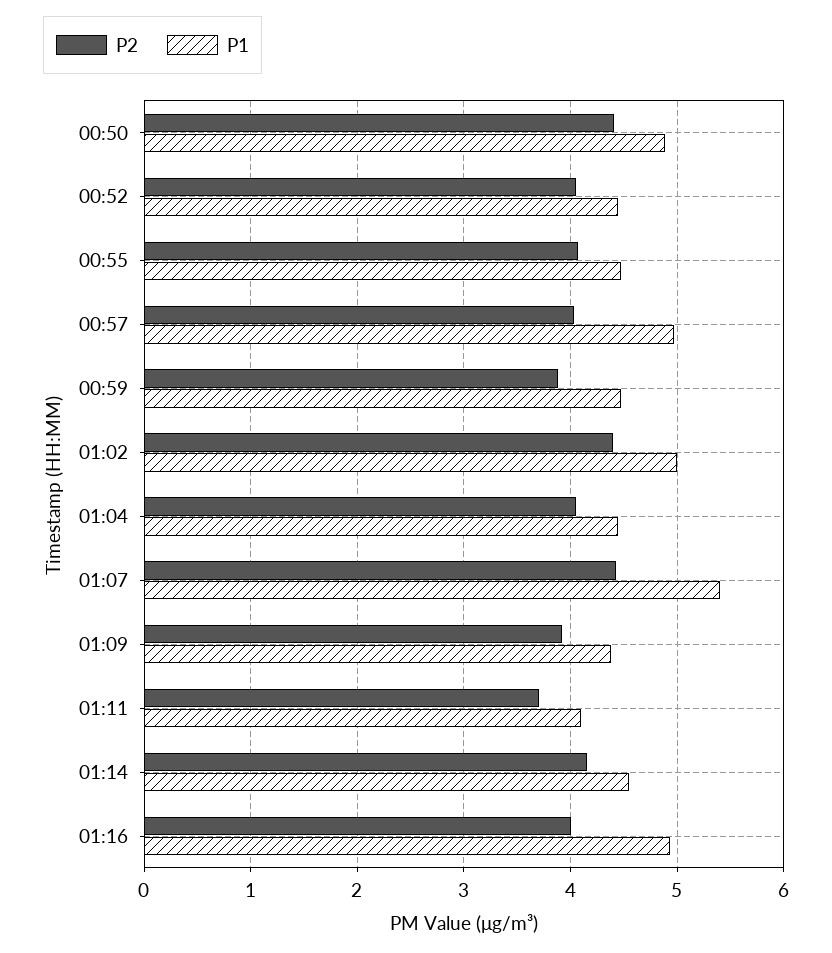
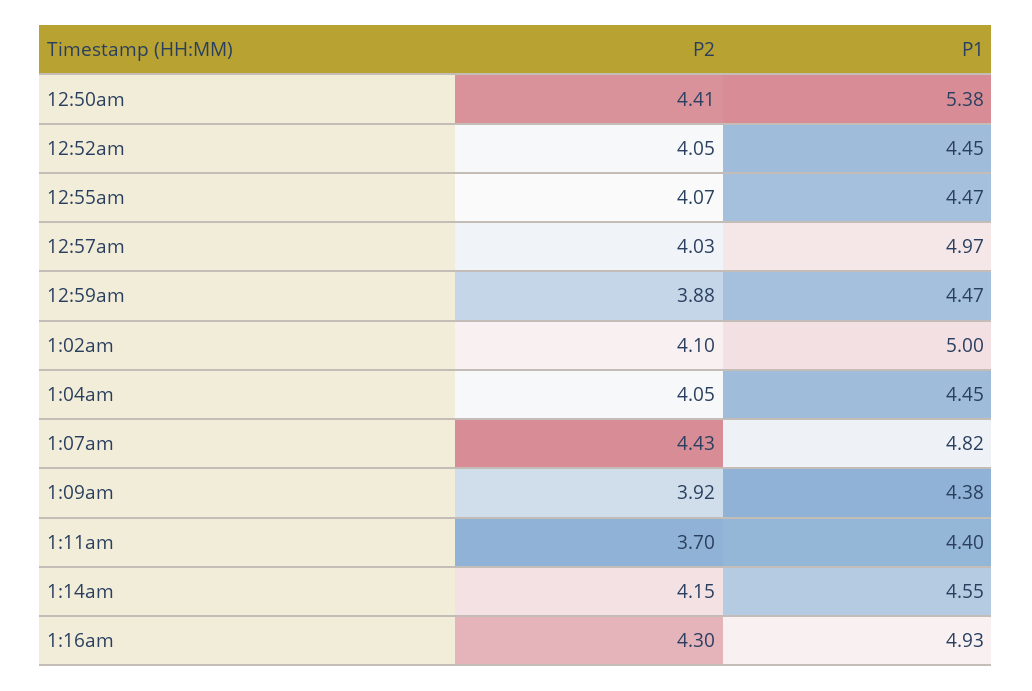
  {
    "P2": {
      "00:50": 4.41,
      "00:52": 4.05,
      "00:55": 4.07,
      "00:57": 4.03,
      "00:59": 3.88,
-     "01:02": 4.4,
+     "01:02": 4.1,
      "01:04": 4.05,
      "01:07": 4.43,
      "01:09": 3.92,
      "01:11": 3.7,
      "01:14": 4.15,
-     "01:16": 4
+     "01:16": 4.3
    },
    "P1": {
-     "00:50": 4.9,
+     "00:50": 5.38,
      "00:52": 4.45,
      "00:55": 4.47,
      "00:57": 4.97,
      "00:59": 4.47,
      "01:02": 5,
      "01:04": 4.45,
-     "01:07": 5.4,
+     "01:07": 4.82,
      "01:09": 4.38,
-     "01:11": 4.1,
+     "01:11": 4.4,
      "01:14": 4.55,
      "01:16": 4.93
    }
  }

